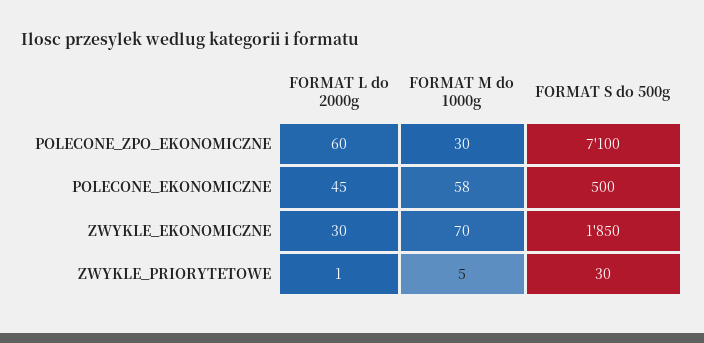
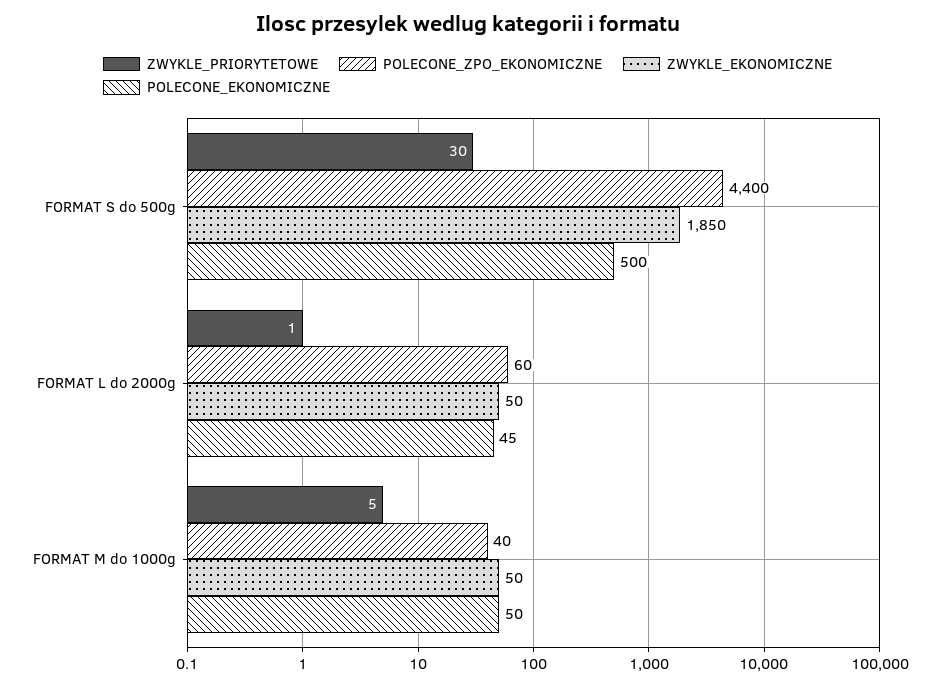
  {
    "POLECONE_ZPO_EKONOMICZNE": {
      "FORMAT L do 2000g": 60,
-     "FORMAT M do 1000g": 30,
+     "FORMAT M do 1000g": 40,
-     "FORMAT S do 500g": 7100
+     "FORMAT S do 500g": 4400
    },
    "POLECONE_EKONOMICZNE": {
      "FORMAT L do 2000g": 45,
-     "FORMAT M do 1000g": 58,
+     "FORMAT M do 1000g": 50,
      "FORMAT S do 500g": 500
    },
    "ZWYKLE_EKONOMICZNE": {
-     "FORMAT L do 2000g": 30,
+     "FORMAT L do 2000g": 50,
-     "FORMAT M do 1000g": 70,
+     "FORMAT M do 1000g": 50,
      "FORMAT S do 500g": 1850
    },
    "ZWYKLE_PRIORYTETOWE": {
      "FORMAT L do 2000g": 1,
      "FORMAT M do 1000g": 5,
      "FORMAT S do 500g": 30
    }
  }

